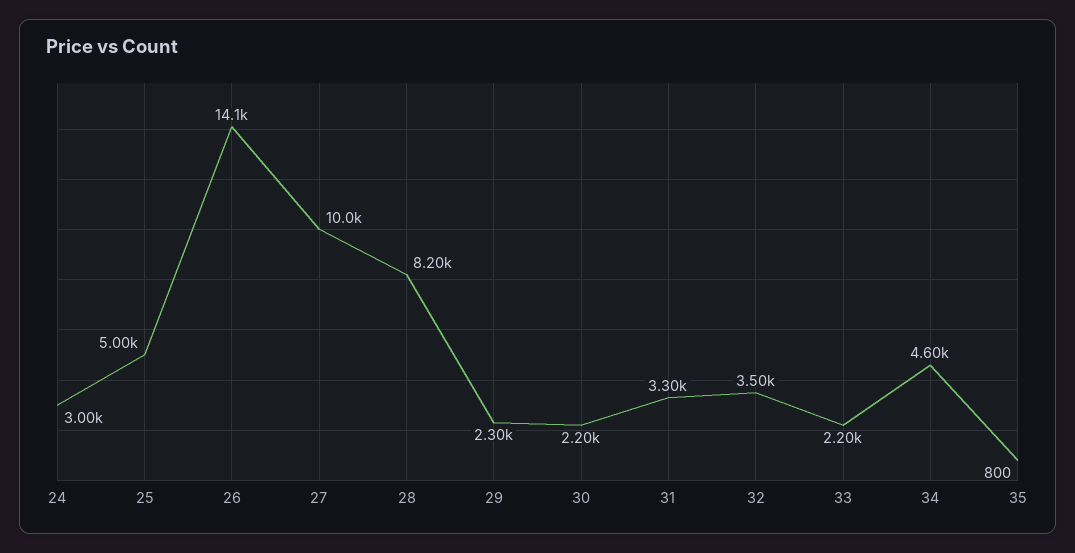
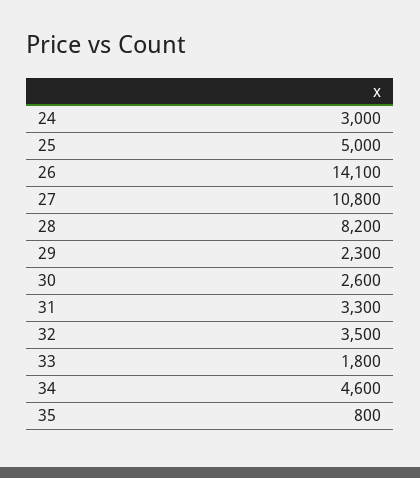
  {
    "24": 3000,
    "25": 5000,
    "26": 14100,
-   "27": 10000,
+   "27": 10800,
    "28": 8200,
    "29": 2300,
-   "30": 2200,
+   "30": 2600,
    "31": 3300,
    "32": 3500,
-   "33": 2200,
+   "33": 1800,
    "34": 4600,
    "35": 800
  }

